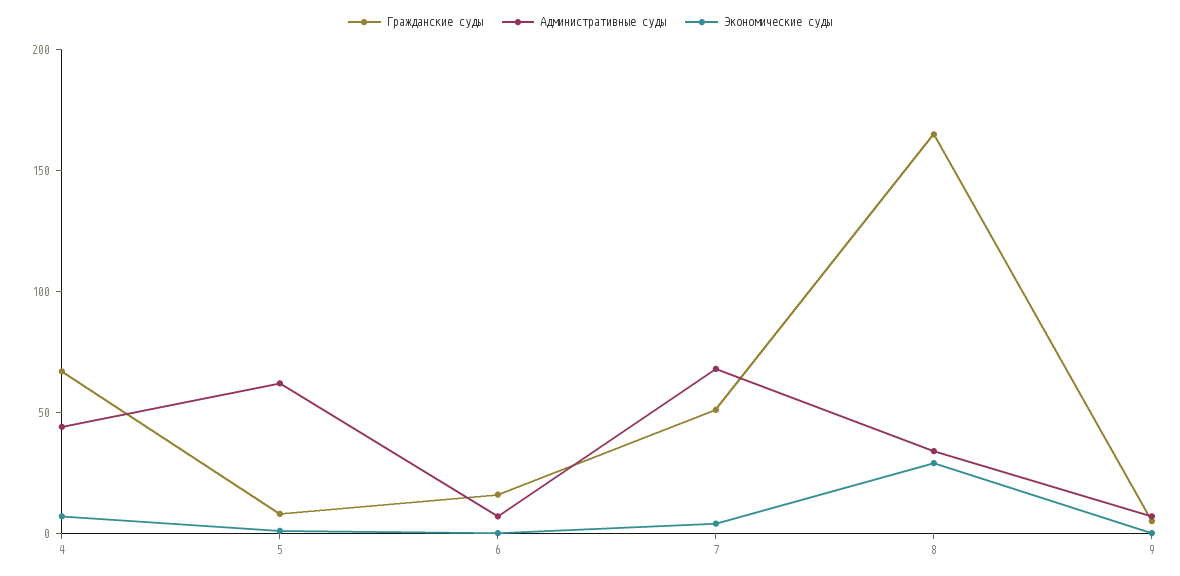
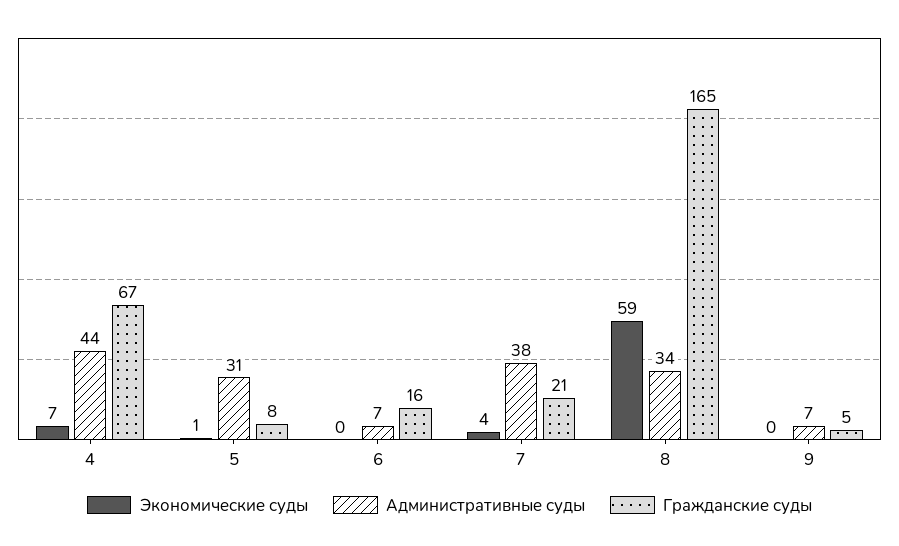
  {
    "Гражданские суды": {
      "4": 67,
      "5": 8,
      "6": 16,
-     "7": 50,
+     "7": 21,
      "8": 165,
      "9": 5
    },
    "Административные суды": {
      "4": 44,
-     "5": 60,
+     "5": 31,
      "6": 7,
-     "7": 70,
+     "7": 38,
      "8": 34,
      "9": 7
    },
    "Экономические суды": {
      "4": 7,
      "5": 1,
      "6": 0,
      "7": 4,
-     "8": 30,
+     "8": 59,
      "9": 0
    }
  }

